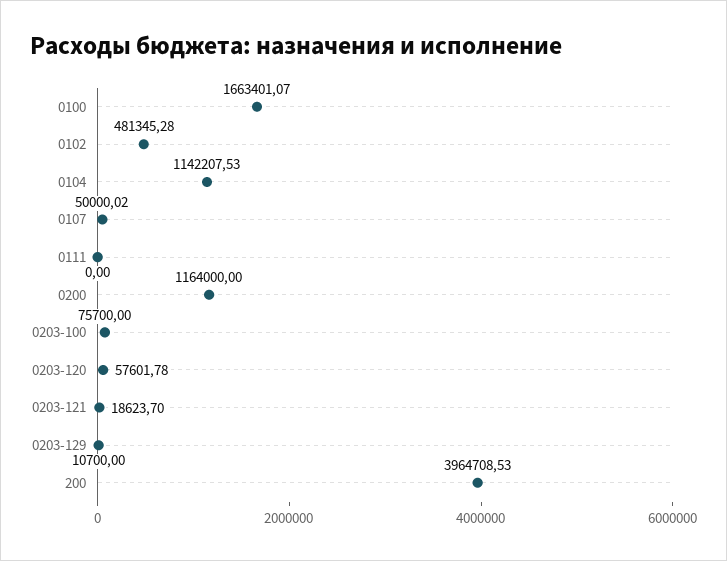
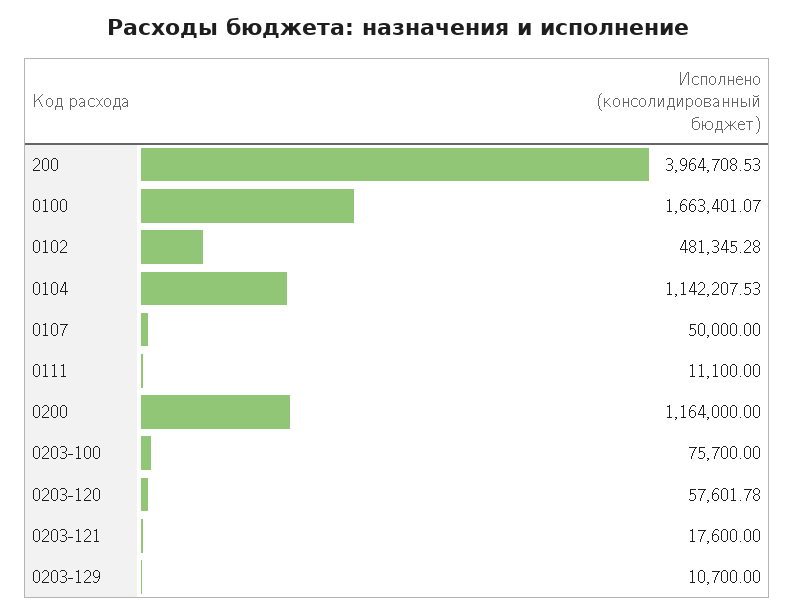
  {
    "0100": 1663401.07,
    "0102": 481345.28,
    "0104": 1142207.53,
-   "0107": 50000.02,
+   "0107": 50000,
-   "0111": 0,
+   "0111": 11100,
    "0200": 1164000,
    "0203-100": 75700,
    "0203-120": 57601.78,
-   "0203-121": 18623.7,
+   "0203-121": 17600,
    "0203-129": 10700,
    "200": 3964708.53
  }

